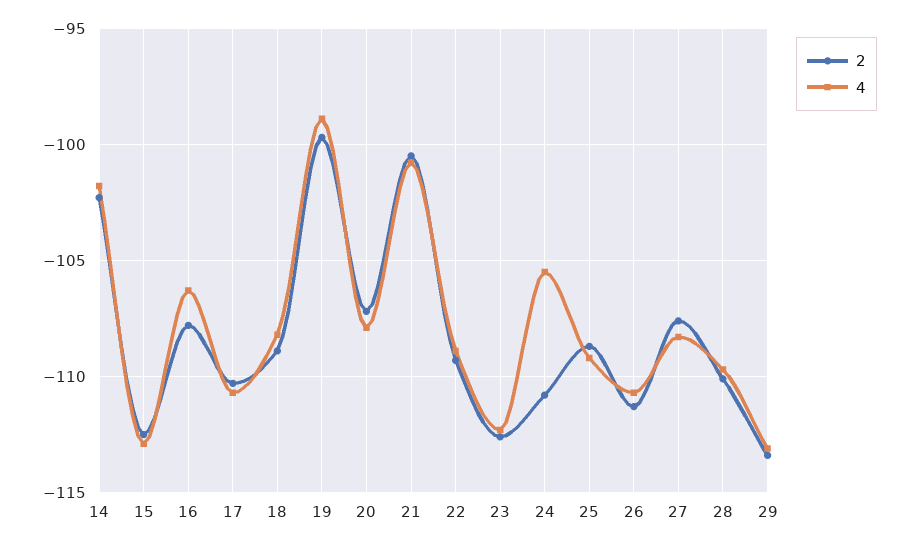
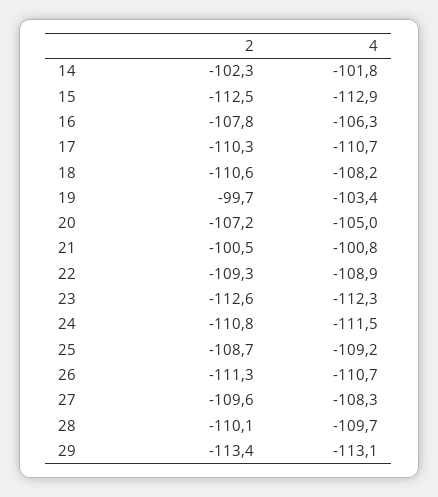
  {
    "2": {
      "14": -102.3,
      "15": -112.5,
      "16": -107.8,
      "17": -110.3,
-     "18": -109,
+     "18": -110.6,
      "19": -99.7,
      "20": -107.2,
      "21": -100.5,
      "22": -109.3,
      "23": -112.6,
      "24": -110.8,
      "25": -108.7,
      "26": -111.3,
-     "27": -107.5,
+     "27": -109.6,
      "28": -110.1,
      "29": -113.4
    },
    "4": {
      "14": -101.8,
      "15": -112.9,
      "16": -106.3,
      "17": -110.7,
      "18": -108.2,
-     "19": -99,
+     "19": -103.4,
-     "20": -108,
+     "20": -105,
      "21": -100.8,
      "22": -108.9,
      "23": -112.3,
-     "24": -105.5,
+     "24": -111.5,
      "25": -109.2,
      "26": -110.7,
      "27": -108.3,
      "28": -109.7,
      "29": -113.1
    }
  }

